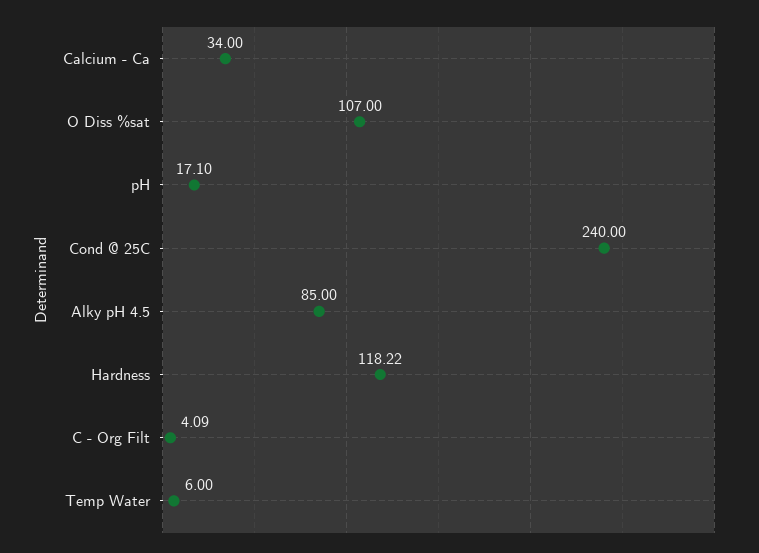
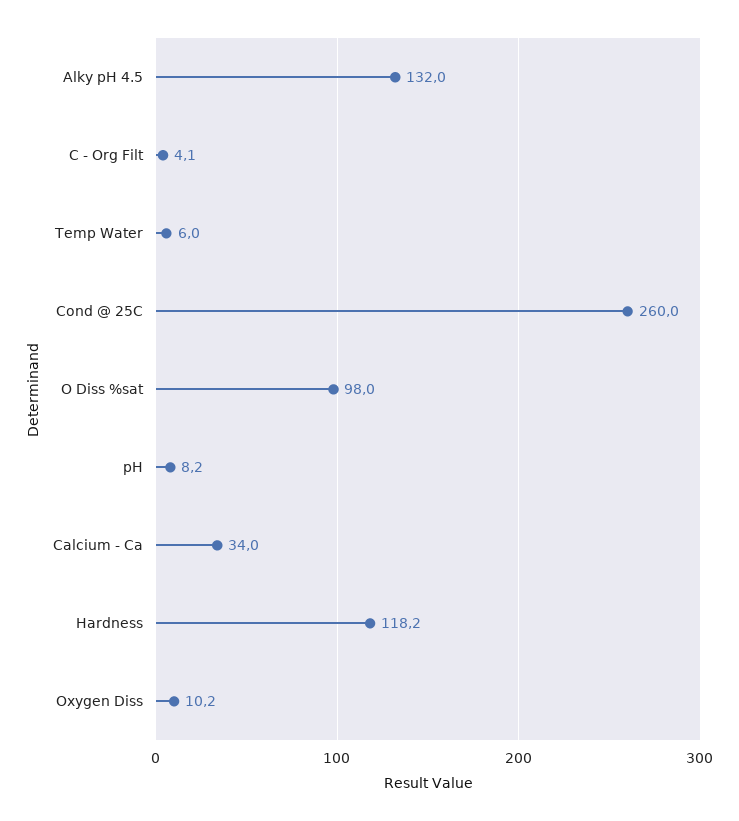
  {
    "Calcium - Ca": 34,
-   "O Diss %sat": 107,
+   "O Diss %sat": 98,
-   "pH": 17.1,
+   "pH": 8.2,
-   "Cond @ 25C": 240,
+   "Cond @ 25C": 260,
-   "Alky pH 4.5": 85,
+   "Alky pH 4.5": 132,
    "Hardness": 118.22,
    "C - Org Filt": 4.09,
-   "Temp Water": 6
+   "Temp Water": 6,
+   "Oxygen Diss": 10.2
  }

